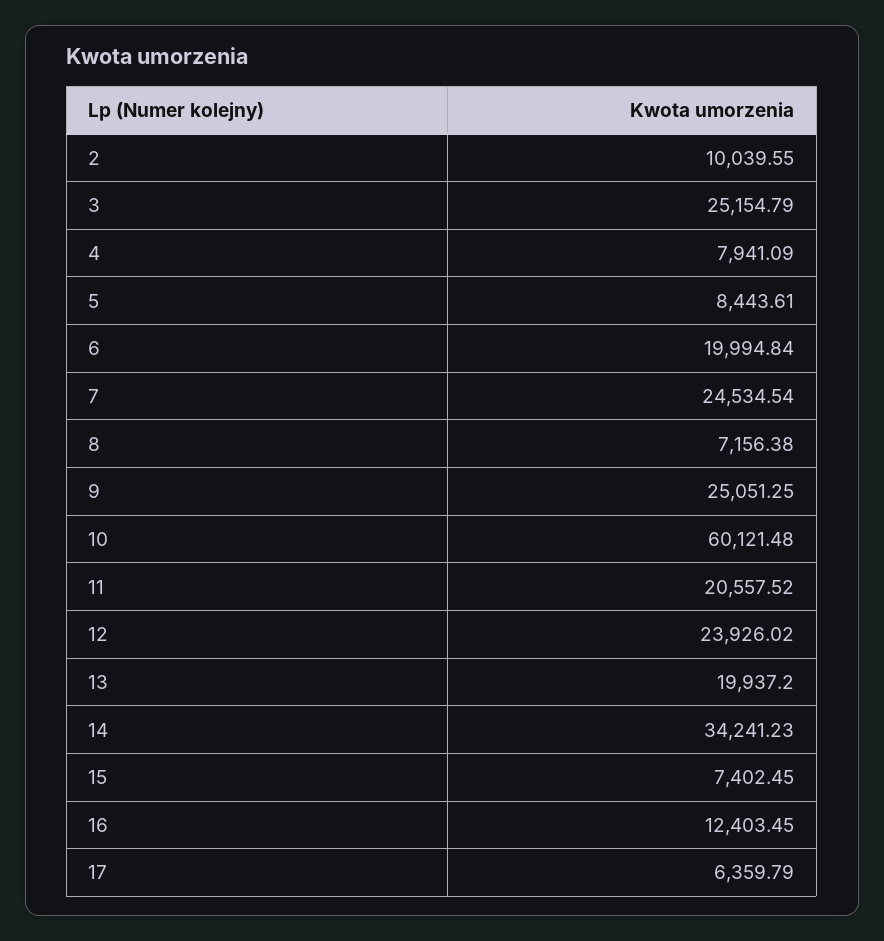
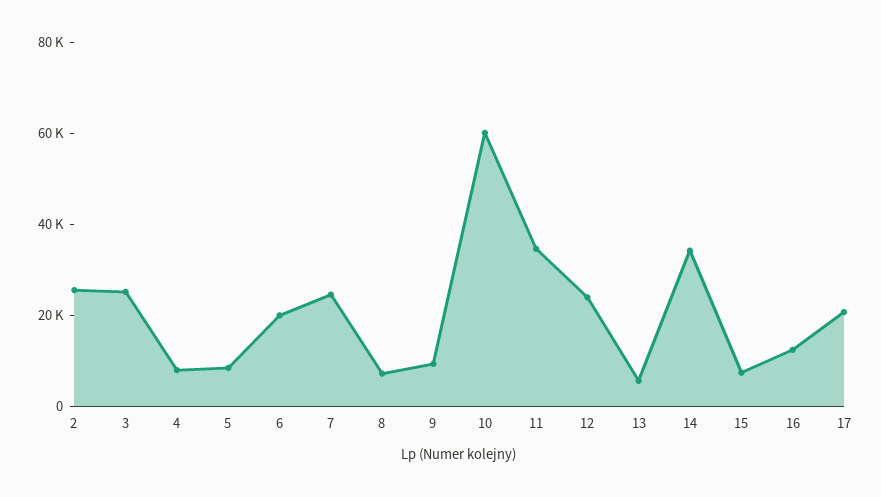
  {
-   "2": 10039.55,
+   "2": 25000,
    "3": 25154.79,
    "4": 7941.09,
    "5": 8443.61,
    "6": 19994.84,
    "7": 24534.54,
    "8": 7156.38,
-   "9": 25051.25,
+   "9": 10000,
    "10": 60121.48,
-   "11": 20557.52,
+   "11": 35000,
    "12": 23926.02,
-   "13": 19937.2,
+   "13": 5000,
    "14": 34241.23,
    "15": 7402.45,
    "16": 12403.45,
-   "17": 6359.79
+   "17": 20000
  }

